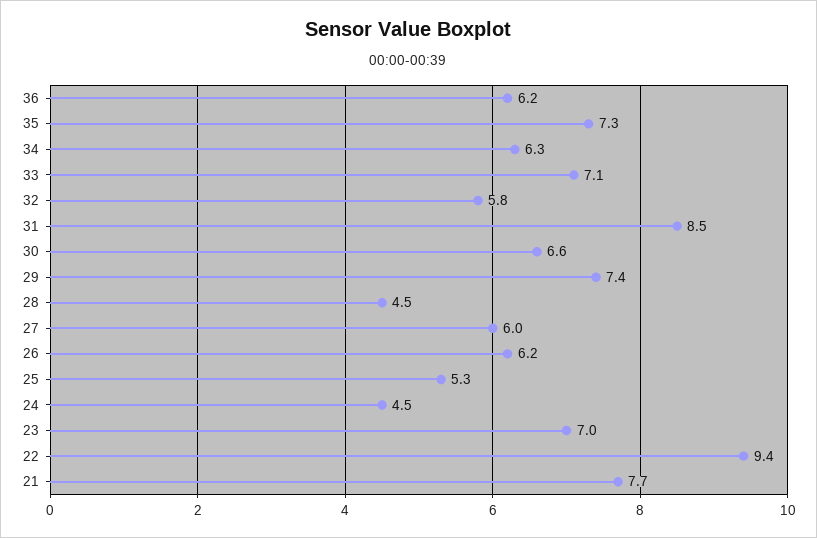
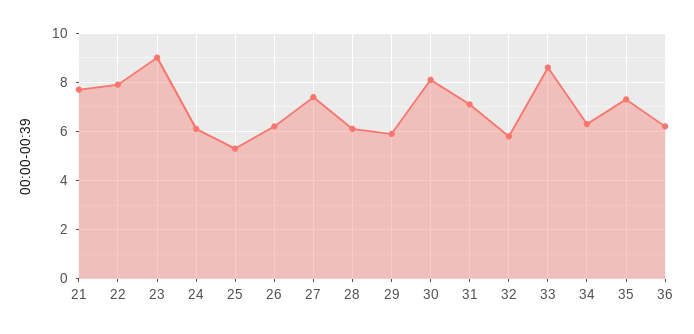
  {
    "36": 6.2,
    "35": 7.3,
    "34": 6.3,
-   "33": 7.1,
+   "33": 8.5,
    "32": 5.8,
-   "31": 8.5,
+   "31": 7,
-   "30": 6.6,
+   "30": 8,
-   "29": 7.4,
+   "29": 6,
-   "28": 4.5,
+   "28": 6,
-   "27": 6,
+   "27": 7.5,
    "26": 6.2,
    "25": 5.3,
-   "24": 4.5,
+   "24": 6,
-   "23": 7,
+   "23": 9,
-   "22": 9.4,
+   "22": 8,
    "21": 7.7
  }

